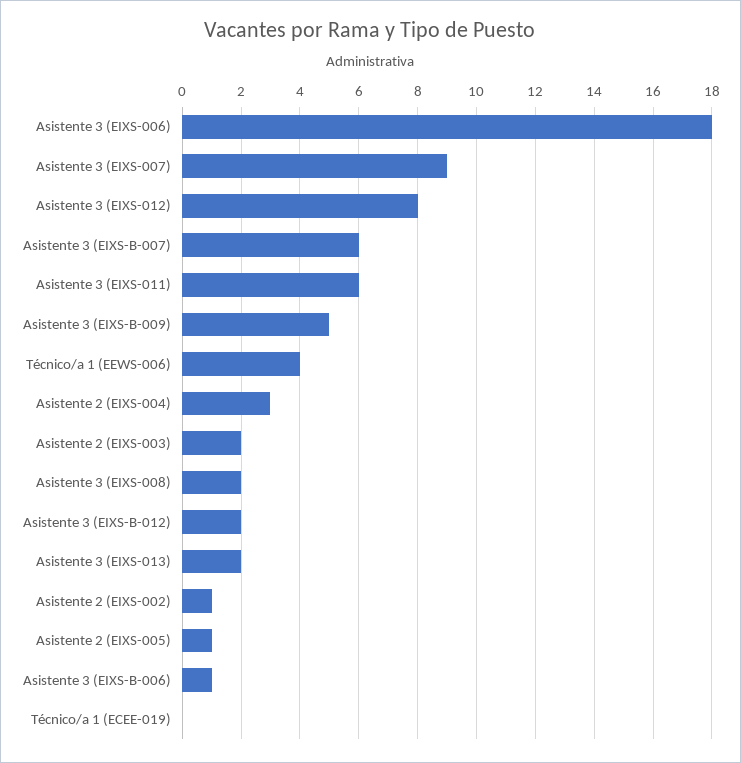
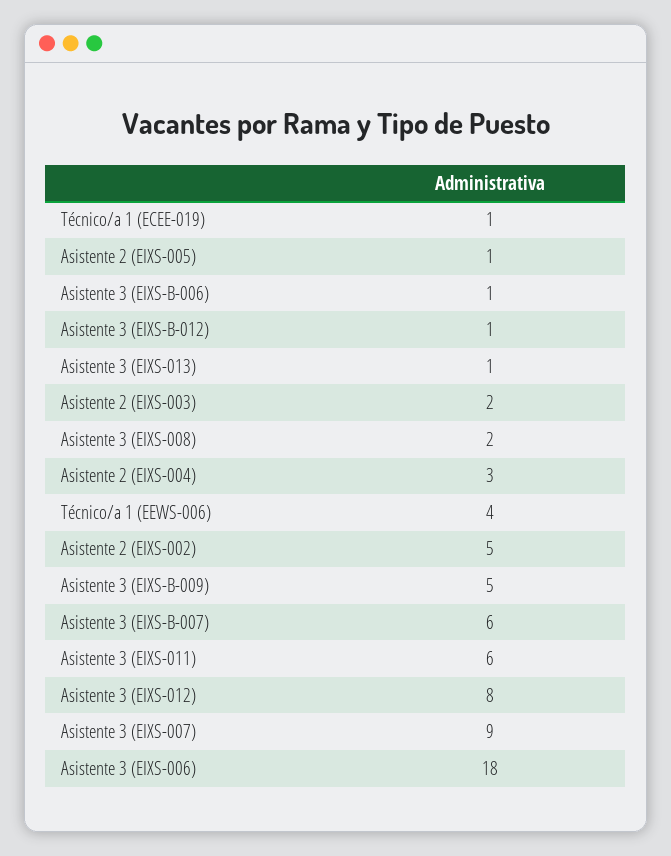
  {
    "Asistente 3 (EIXS-006)": 18,
    "Asistente 3 (EIXS-007)": 9,
    "Asistente 3 (EIXS-012)": 8,
    "Asistente 3 (EIXS-B-007)": 6,
    "Asistente 3 (EIXS-011)": 6,
    "Asistente 3 (EIXS-B-009)": 5,
    "Técnico/a 1 (EEWS-006)": 4,
    "Asistente 2 (EIXS-004)": 3,
    "Asistente 2 (EIXS-003)": 2,
    "Asistente 3 (EIXS-008)": 2,
-   "Asistente 3 (EIXS-B-012)": 2,
+   "Asistente 3 (EIXS-B-012)": 1,
-   "Asistente 3 (EIXS-013)": 2,
+   "Asistente 3 (EIXS-013)": 1,
-   "Asistente 2 (EIXS-002)": 1,
+   "Asistente 2 (EIXS-002)": 5,
    "Asistente 2 (EIXS-005)": 1,
    "Asistente 3 (EIXS-B-006)": 1,
-   "Técnico/a 1 (ECEE-019)": 0
+   "Técnico/a 1 (ECEE-019)": 1
  }

